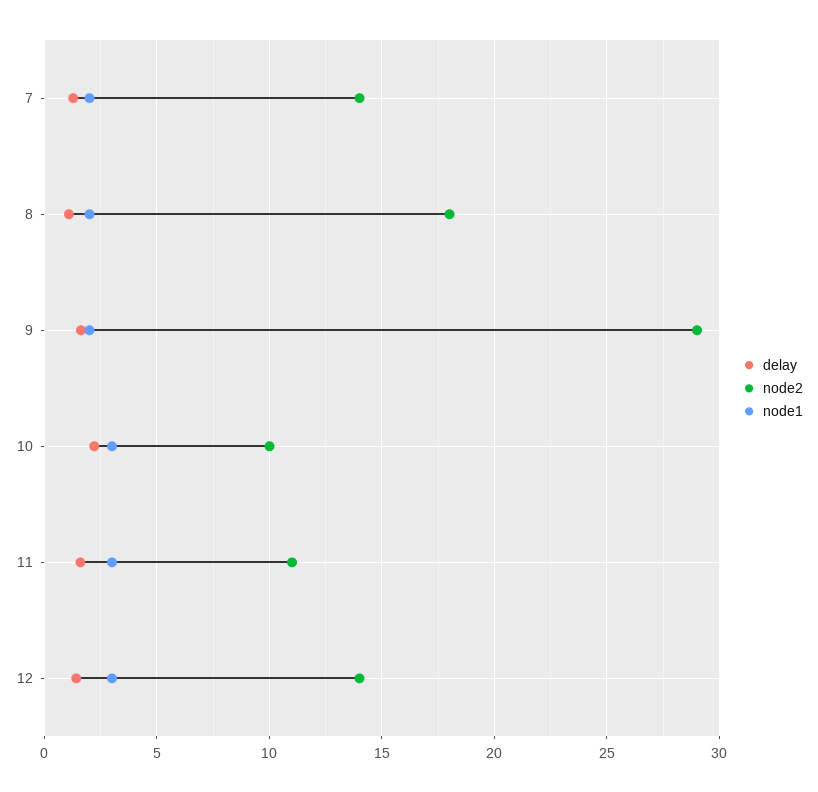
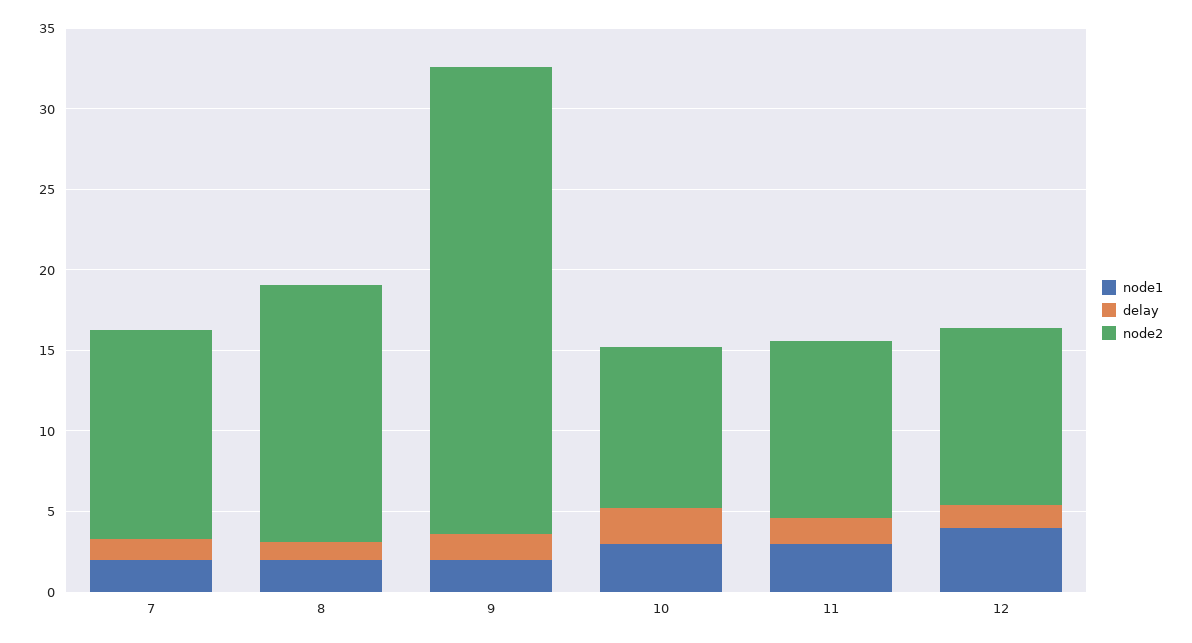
  {
    "delay": {
      "7": 1.5,
      "8": 1,
      "9": 1.5,
      "10": 2,
      "11": 1.5,
      "12": 1.5
    },
    "node2": {
-     "7": 14,
+     "7": 13,
-     "8": 18,
+     "8": 16,
      "9": 29,
      "10": 10,
      "11": 11,
-     "12": 14
+     "12": 11
    },
    "node1": {
      "7": 2,
      "8": 2,
      "9": 2,
      "10": 3,
      "11": 3,
-     "12": 3
+     "12": 4
    }
  }

